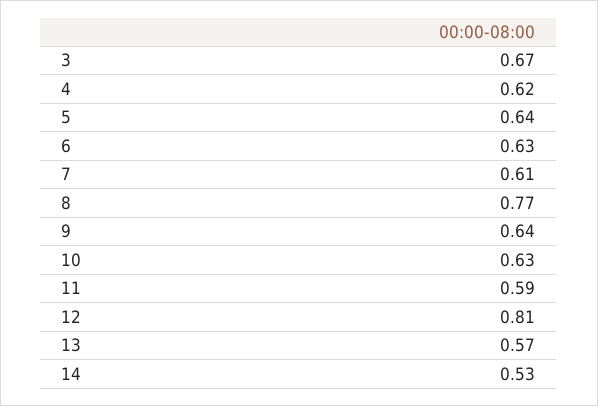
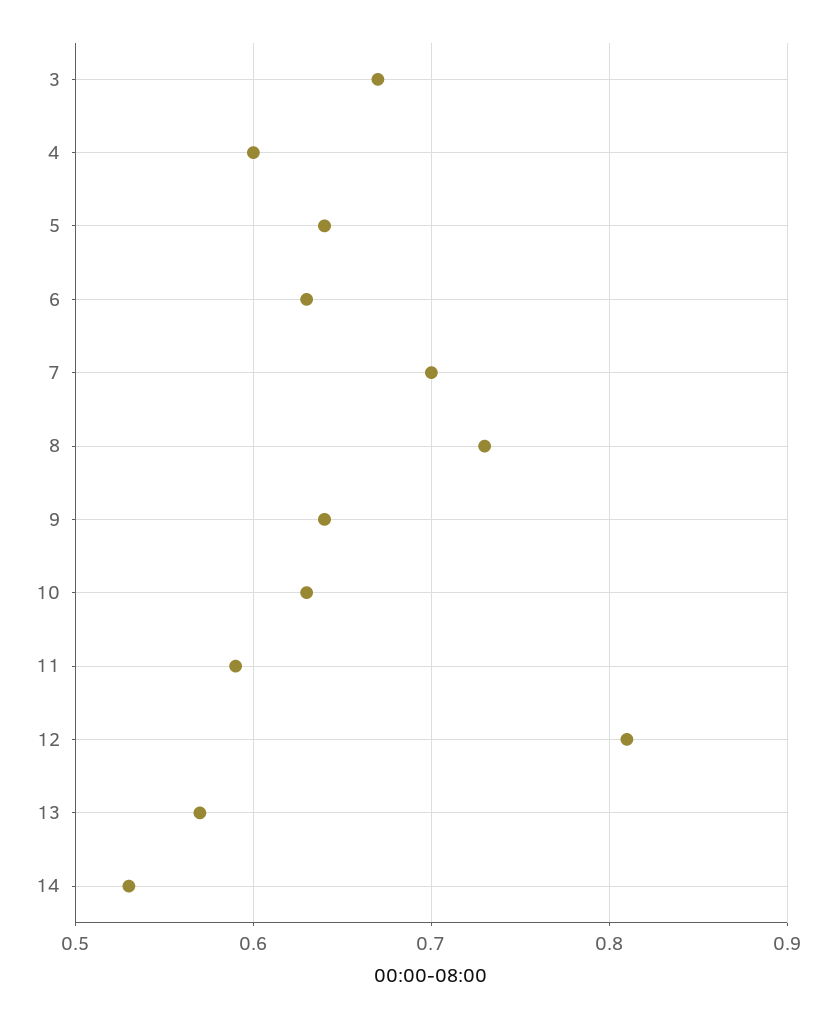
  {
    "3": 0.67,
-   "4": 0.62,
+   "4": 0.6,
    "5": 0.64,
    "6": 0.63,
-   "7": 0.61,
+   "7": 0.7,
-   "8": 0.77,
+   "8": 0.73,
    "9": 0.64,
    "10": 0.63,
    "11": 0.59,
    "12": 0.81,
    "13": 0.57,
    "14": 0.53
  }

